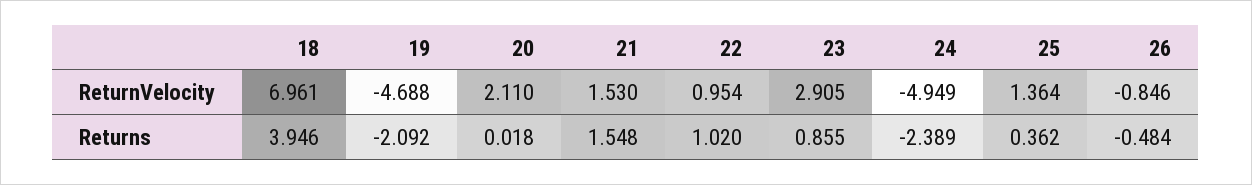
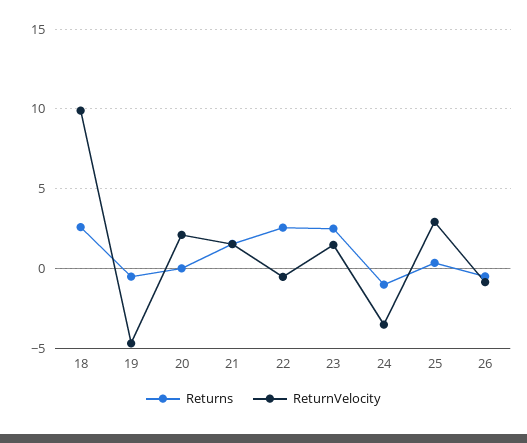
  {
    "ReturnVelocity": {
-     "18": 6.961,
+     "18": 10,
      "19": -4.688,
      "20": 2.11,
      "21": 1.53,
-     "22": 0.954,
+     "22": -0.5,
-     "23": 2.905,
+     "23": 1.5,
-     "24": -4.949,
+     "24": -3.5,
-     "25": 1.364,
+     "25": 3,
      "26": -0.846
    },
    "Returns": {
-     "18": 3.946,
+     "18": 2.5,
-     "19": -2.092,
+     "19": -0.5,
      "20": 0.018,
      "21": 1.548,
-     "22": 1.02,
+     "22": 2.5,
-     "23": 0.855,
+     "23": 2.5,
-     "24": -2.389,
+     "24": -1,
      "25": 0.362,
      "26": -0.484
    }
  }

